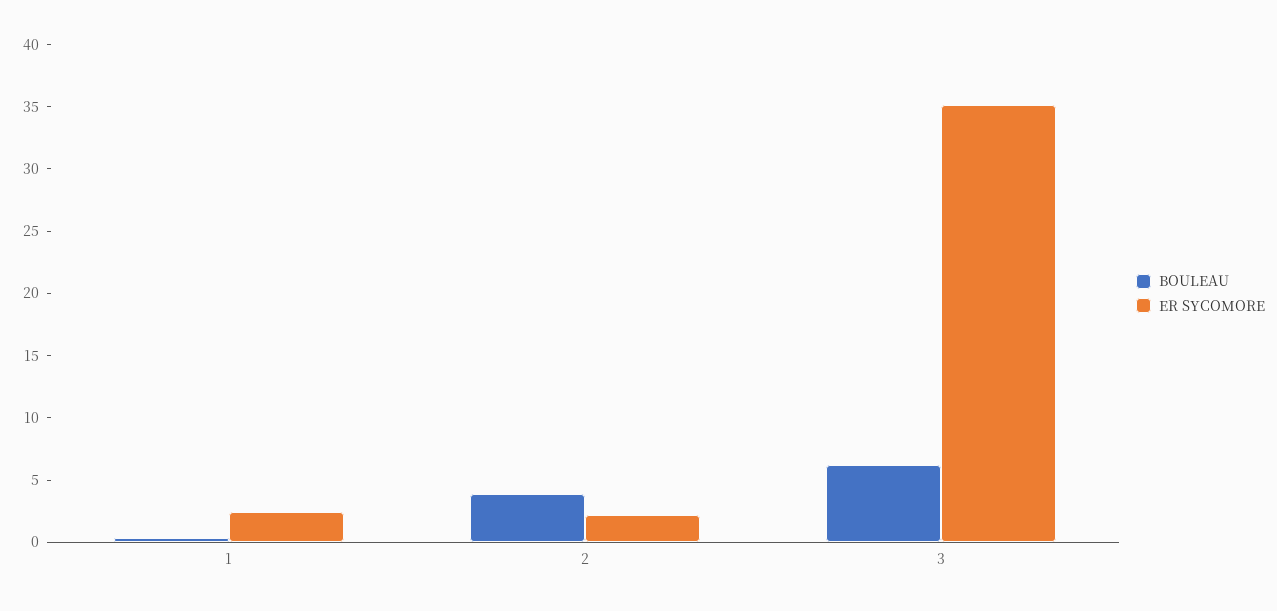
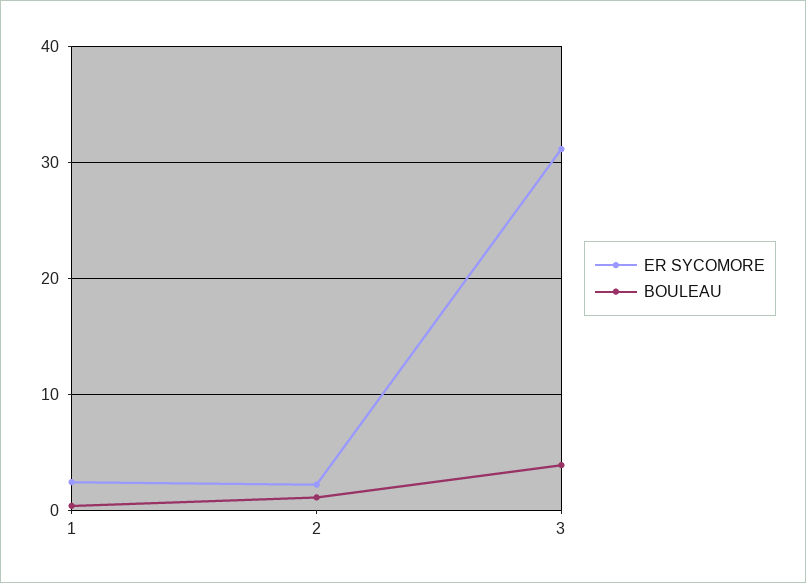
  {
    "BOULEAU": {
      "1": 0,
-     "2": 4,
+     "2": 1,
-     "3": 6
+     "3": 4
    },
    "ER SYCOMORE": {
      "1": 2,
      "2": 2,
-     "3": 35
+     "3": 31
    }
  }

